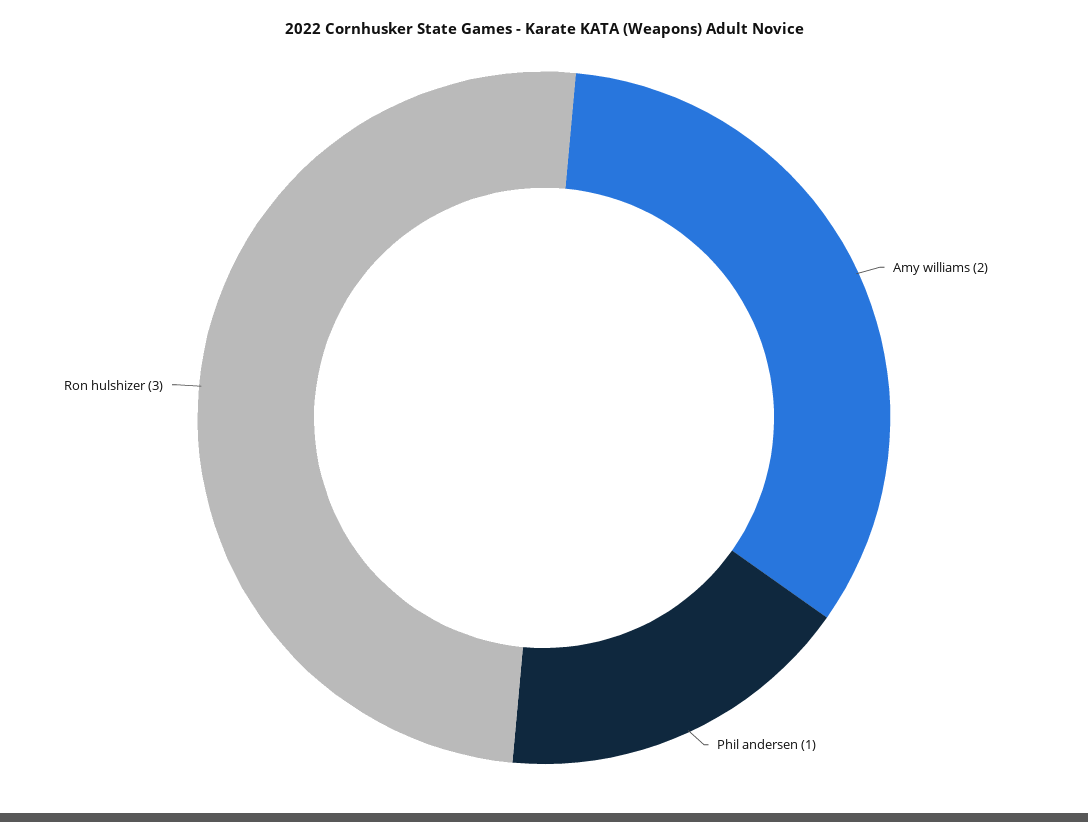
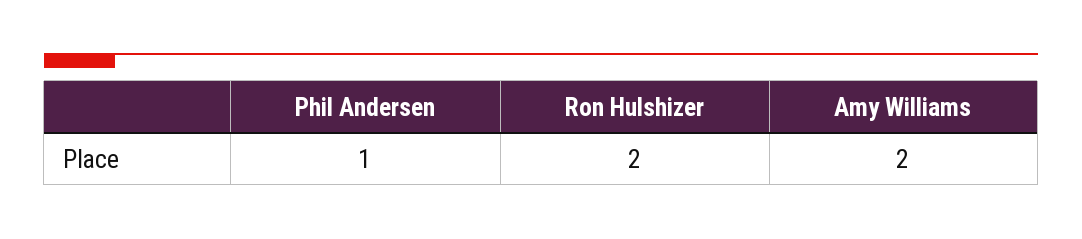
  {
    "Amy williams": 2,
    "Phil andersen": 1,
-   "Ron hulshizer": 3
+   "Ron hulshizer": 2
  }

